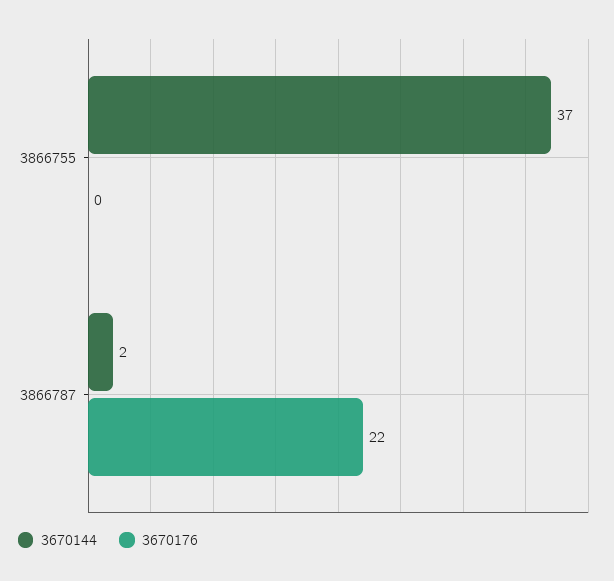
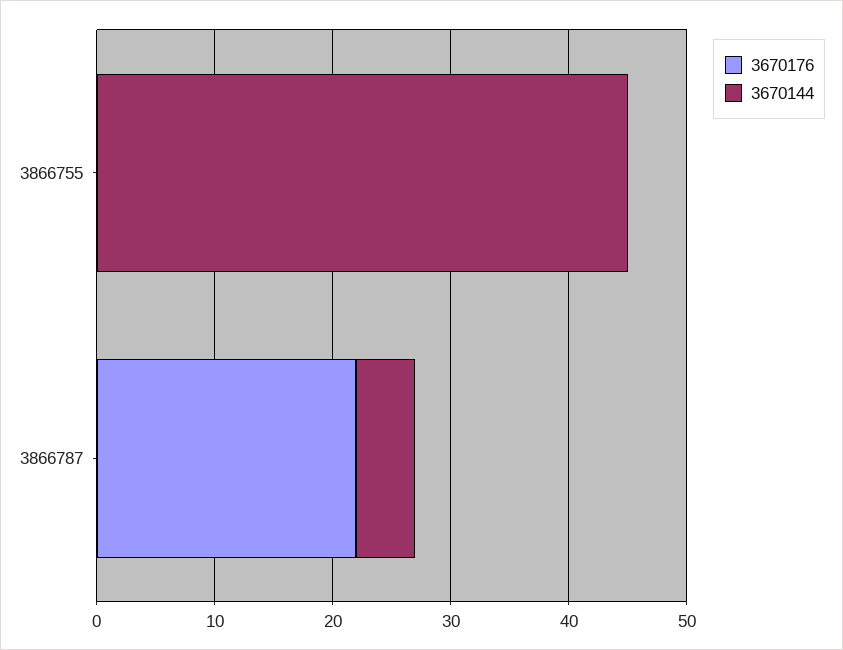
  {
    "3670144": {
-     "3866755": 37,
+     "3866755": 45,
-     "3866787": 2
+     "3866787": 5
    },
    "3670176": {
      "3866755": 0,
      "3866787": 22
    }
  }

